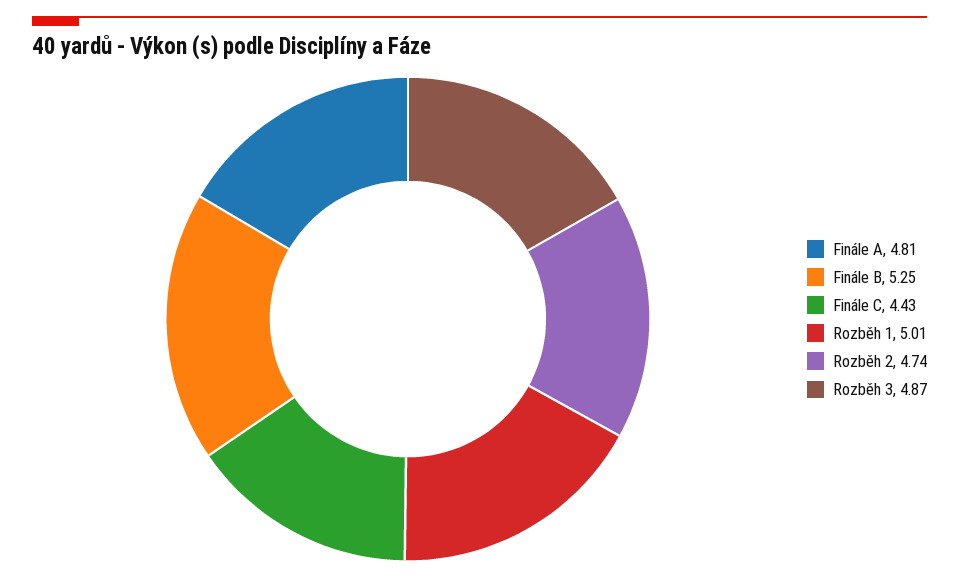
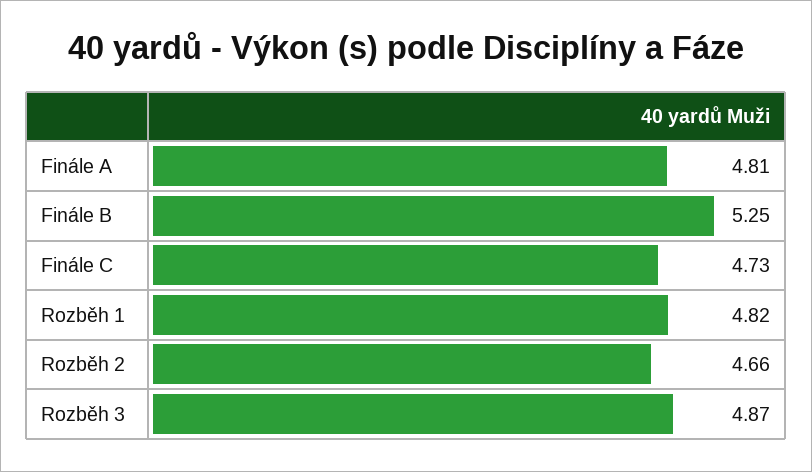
  {
    "Finále A": 4.81,
    "Finále B": 5.25,
-   "Finále C": 4.43,
+   "Finále C": 4.73,
-   "Rozběh 1": 5.01,
+   "Rozběh 1": 4.82,
-   "Rozběh 2": 4.74,
+   "Rozběh 2": 4.66,
    "Rozběh 3": 4.87
  }

